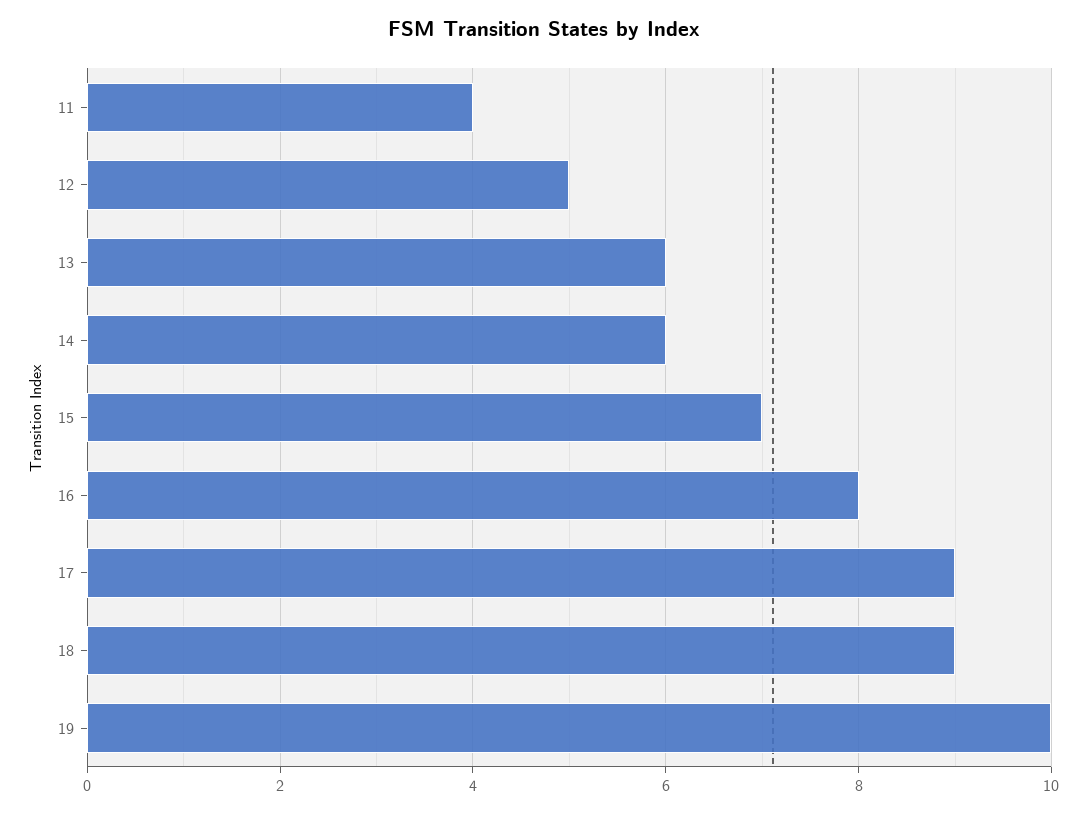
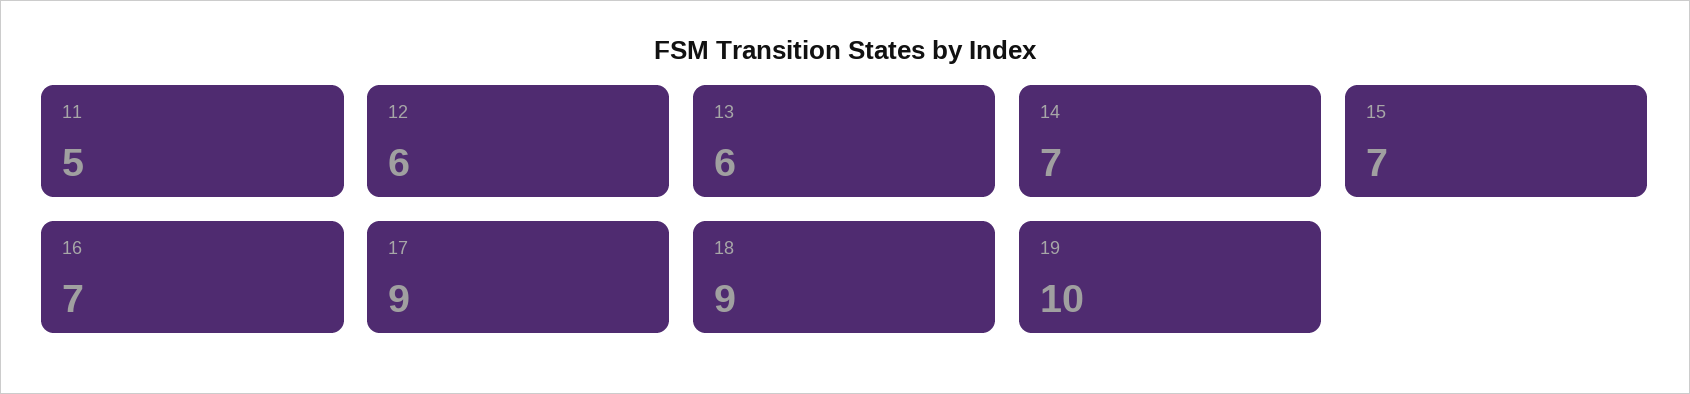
  {
-   "11": 4,
+   "11": 5,
-   "12": 5,
+   "12": 6,
    "13": 6,
-   "14": 6,
+   "14": 7,
    "15": 7,
-   "16": 8,
+   "16": 7,
    "17": 9,
    "18": 9,
    "19": 10
  }

